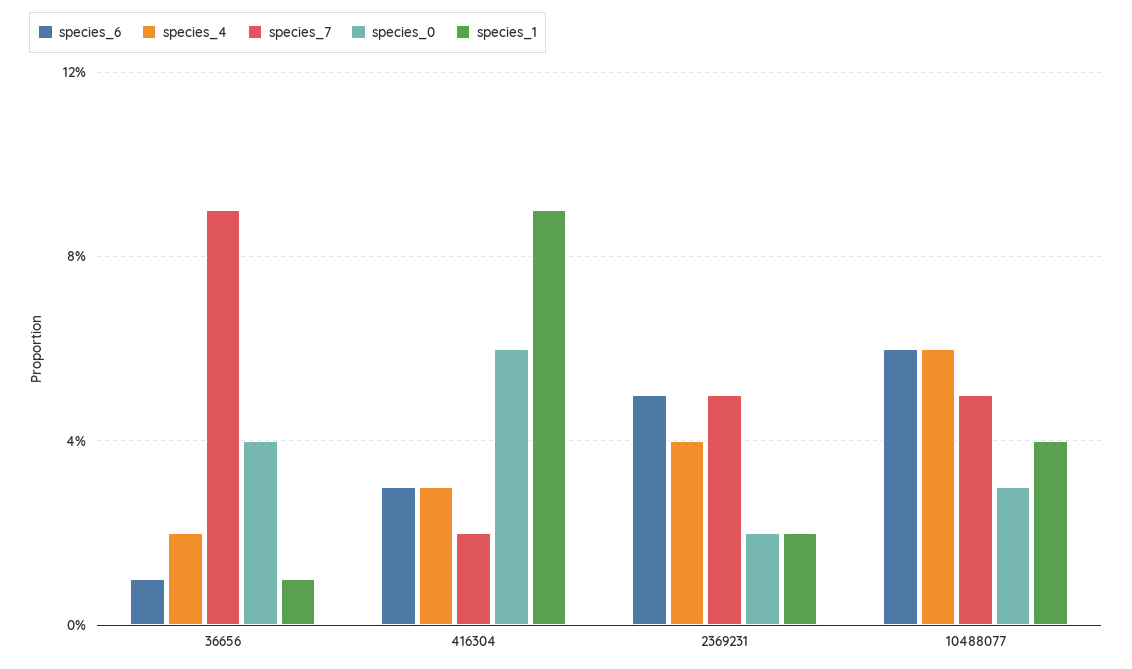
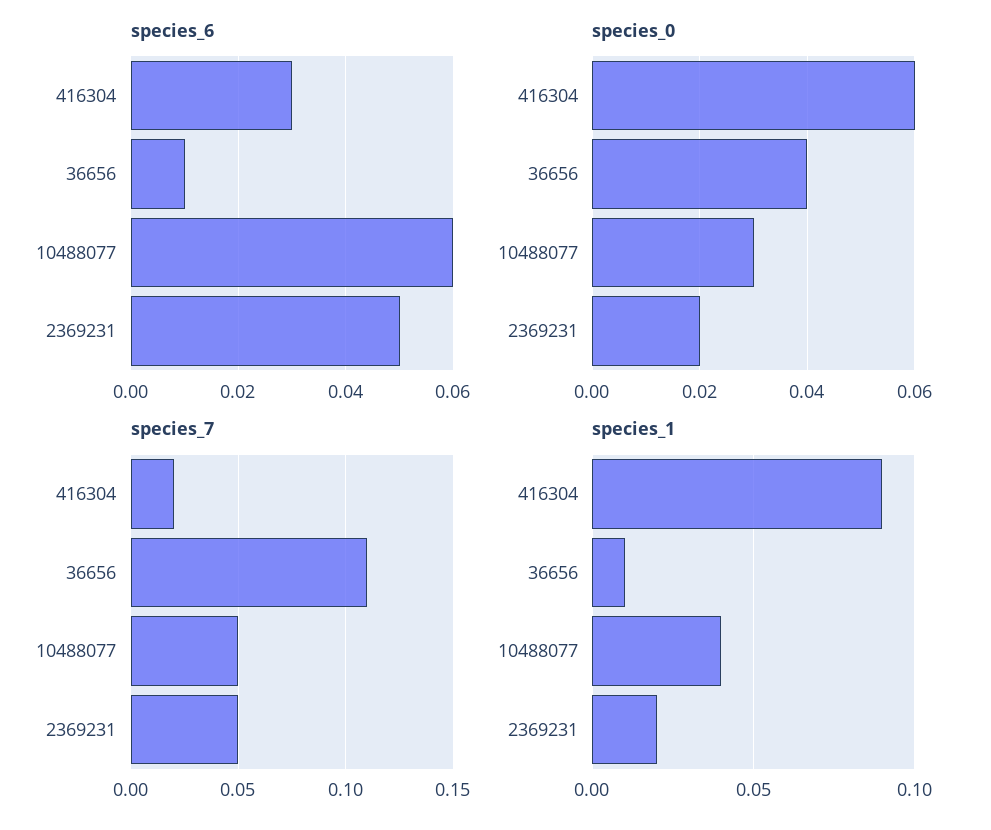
  {
    "species_6": {
      "36656": 0.01,
      "416304": 0.03,
      "2369231": 0.05,
      "10488077": 0.06
    },
-   "species_4": {
-     "36656": 0.02,
-     "416304": 0.03,
-     "2369231": 0.04,
-     "10488077": 0.06
-   },
    "species_7": {
-     "36656": 0.09,
+     "36656": 0.11,
      "416304": 0.02,
      "2369231": 0.05,
      "10488077": 0.05
    },
    "species_0": {
      "36656": 0.04,
      "416304": 0.06,
      "2369231": 0.02,
      "10488077": 0.03
    },
    "species_1": {
      "36656": 0.01,
      "416304": 0.09,
      "2369231": 0.02,
      "10488077": 0.04
    }
  }

